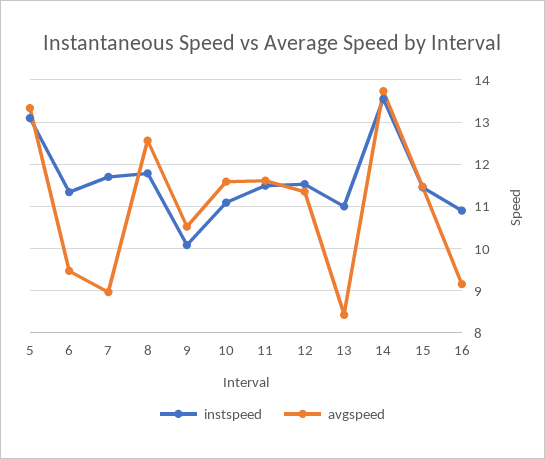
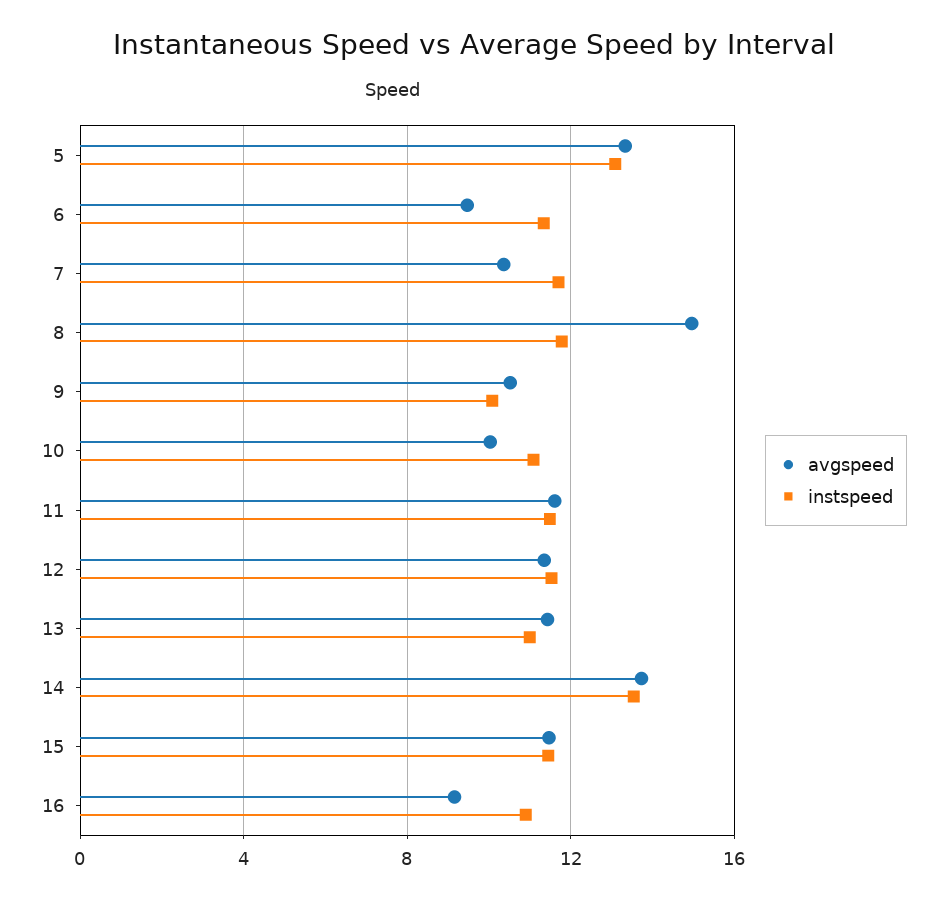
  {
    "instspeed": {
      "5": 13,
      "6": 11.4,
      "7": 11.8,
      "8": 11.8,
      "9": 10,
      "10": 11,
      "11": 11.4,
      "12": 11.6,
      "13": 11,
      "14": 13.6,
      "15": 11.4,
      "16": 11
    },
    "avgspeed": {
      "5": 13.4,
      "6": 9.4,
-     "7": 9,
+     "7": 10.5,
-     "8": 12.6,
+     "8": 15,
      "9": 10.6,
-     "10": 11.6,
+     "10": 10,
      "11": 11.6,
      "12": 11.4,
-     "13": 8.4,
+     "13": 11.5,
      "14": 13.8,
      "15": 11.4,
      "16": 9.2
    }
  }

